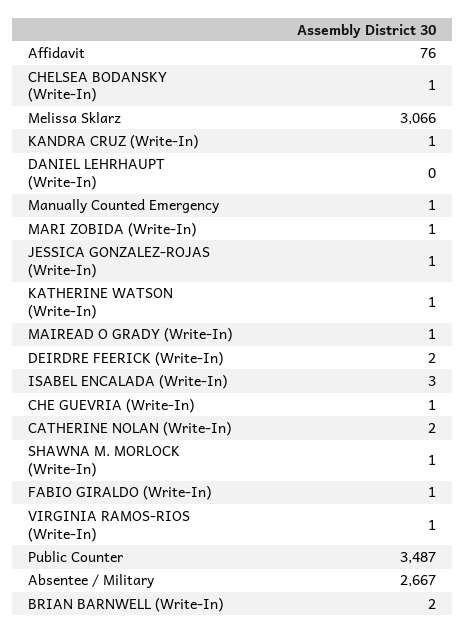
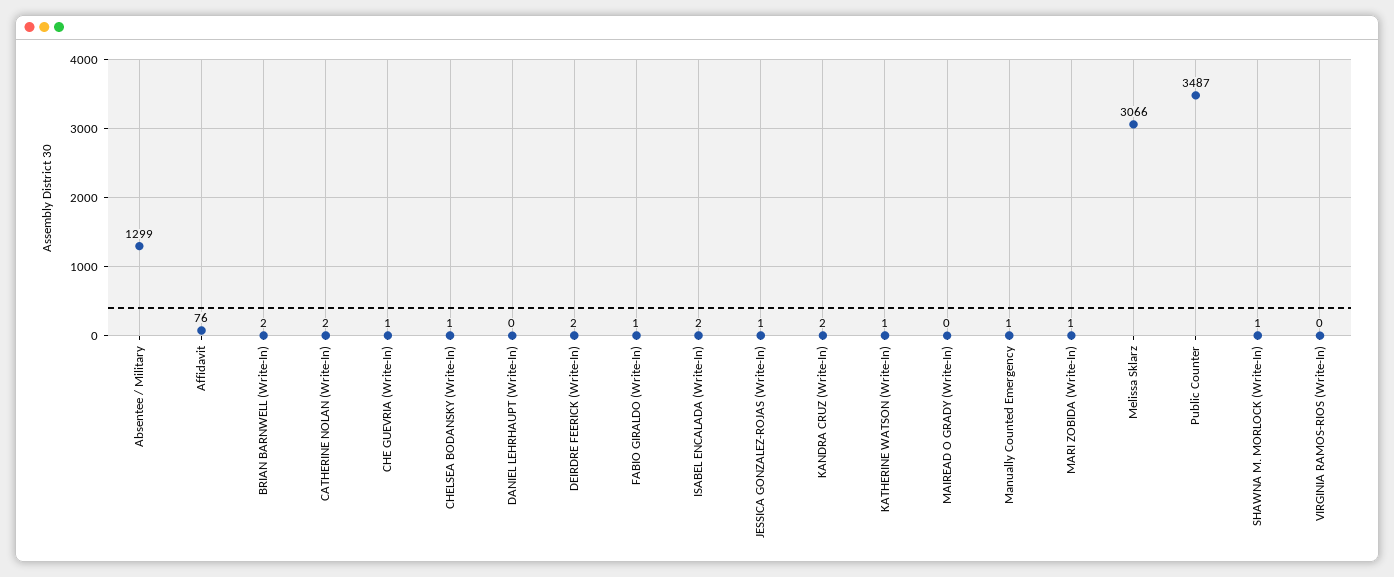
  {
    "Affidavit": 76,
    "CHELSEA BODANSKY (Write-In)": 1,
    "Melissa Sklarz": 3066,
-   "KANDRA CRUZ (Write-In)": 1,
+   "KANDRA CRUZ (Write-In)": 2,
    "DANIEL LEHRHAUPT (Write-In)": 0,
    "Manually Counted Emergency": 1,
    "MARI ZOBIDA (Write-In)": 1,
    "JESSICA GONZALEZ-ROJAS (Write-In)": 1,
    "KATHERINE WATSON (Write-In)": 1,
-   "MAIREAD O GRADY (Write-In)": 1,
+   "MAIREAD O GRADY (Write-In)": 0,
    "DEIRDRE FEERICK (Write-In)": 2,
-   "ISABEL ENCALADA (Write-In)": 3,
+   "ISABEL ENCALADA (Write-In)": 2,
    "CHE GUEVRIA (Write-In)": 1,
    "CATHERINE NOLAN (Write-In)": 2,
    "SHAWNA M. MORLOCK (Write-In)": 1,
    "FABIO GIRALDO (Write-In)": 1,
-   "VIRGINIA RAMOS-RIOS (Write-In)": 1,
+   "VIRGINIA RAMOS-RIOS (Write-In)": 0,
    "Public Counter": 3487,
-   "Absentee / Military": 2667,
+   "Absentee / Military": 1299,
    "BRIAN BARNWELL (Write-In)": 2
  }

